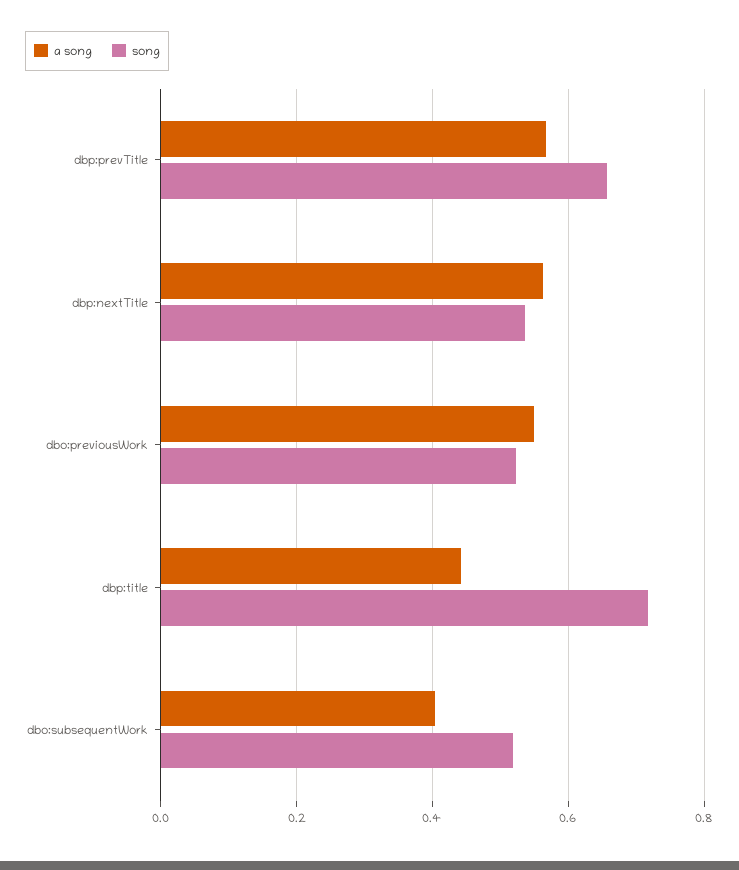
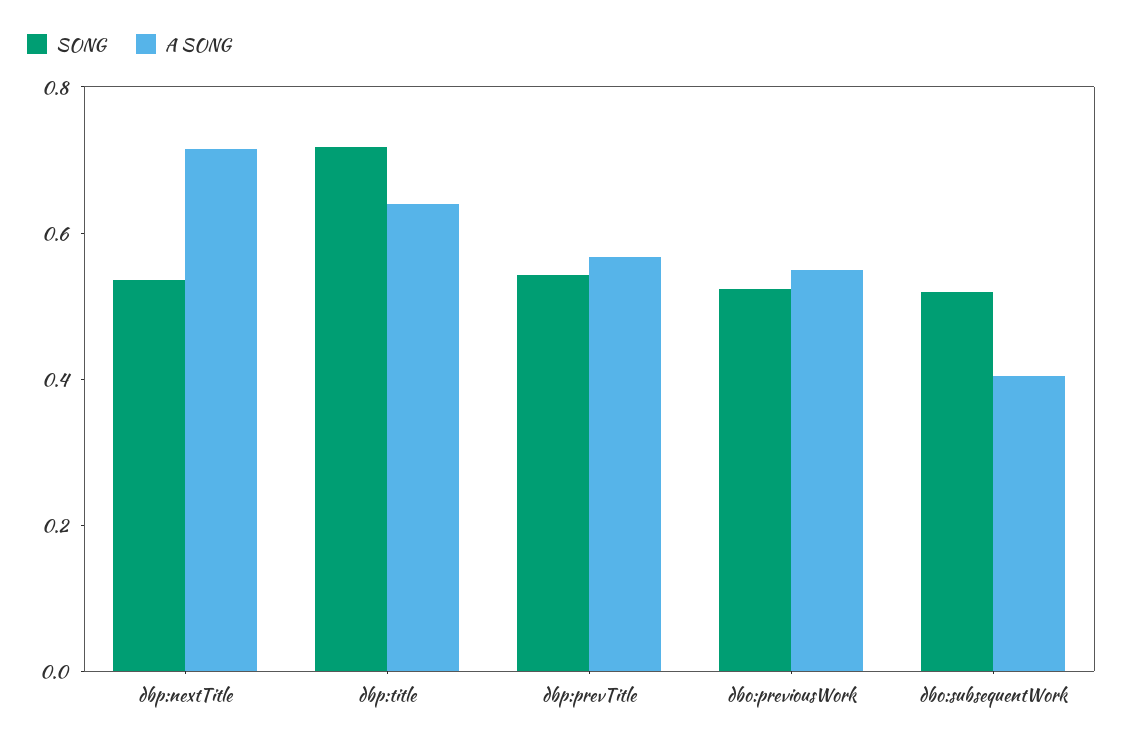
  {
    "a song": {
      "dbp:prevTitle": 0.56,
-     "dbp:nextTitle": 0.56,
+     "dbp:nextTitle": 0.7,
      "dbo:previousWork": 0.54,
-     "dbp:title": 0.44,
+     "dbp:title": 0.65,
      "dbo:subsequentWork": 0.4
    },
    "song": {
-     "dbp:prevTitle": 0.66,
+     "dbp:prevTitle": 0.55,
      "dbp:nextTitle": 0.54,
      "dbo:previousWork": 0.52,
      "dbp:title": 0.72,
      "dbo:subsequentWork": 0.52
    }
  }

